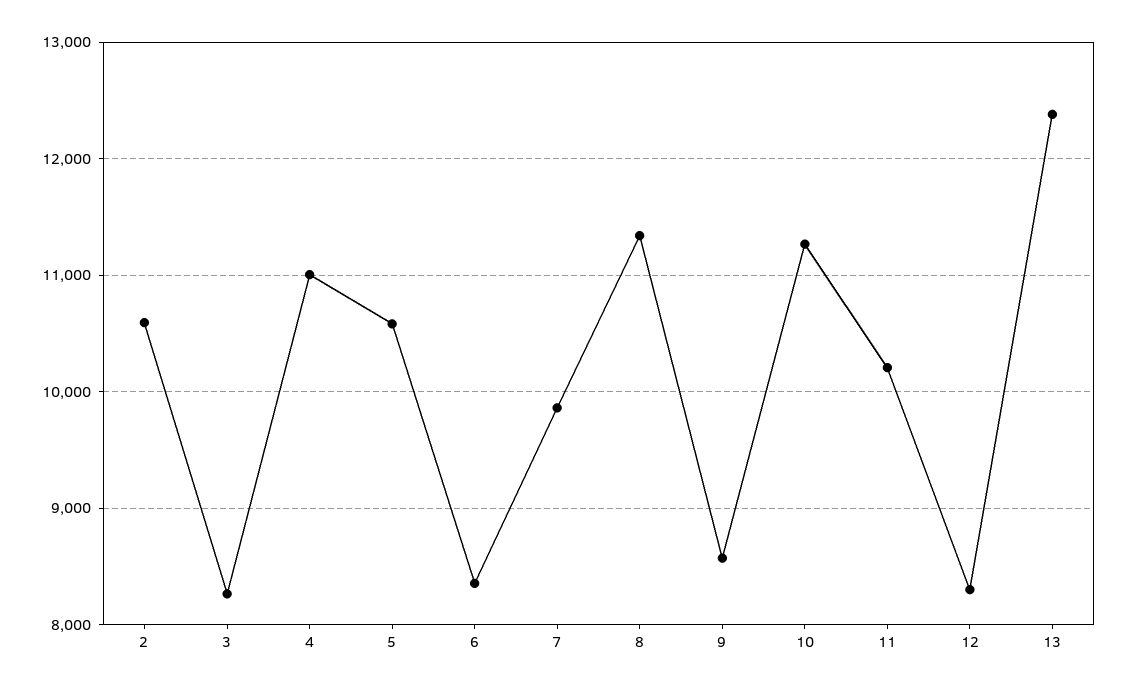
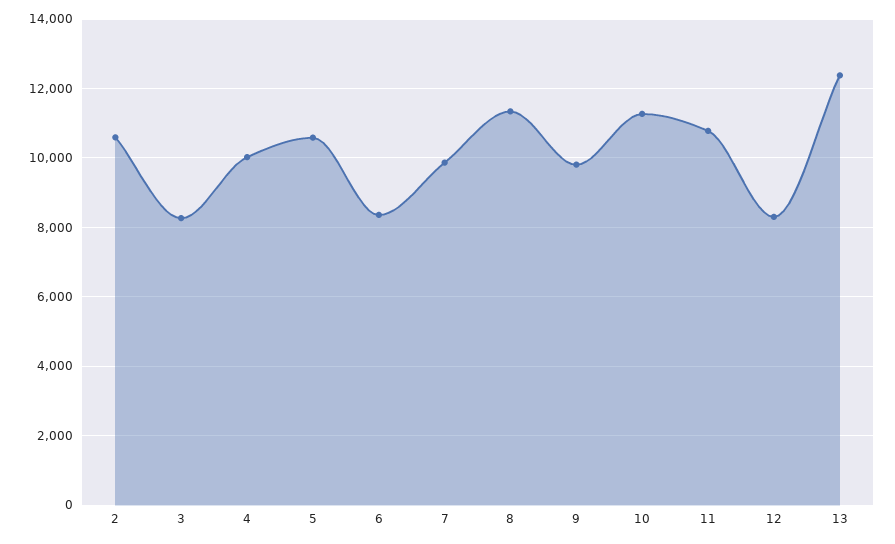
  {
    "2": 10600,
    "3": 8300,
-   "4": 11000,
+   "4": 10000,
    "5": 10600,
    "6": 8400,
    "7": 9900,
    "8": 11300,
-   "9": 8600,
+   "9": 9800,
    "10": 11300,
-   "11": 10200,
+   "11": 10800,
    "12": 8300,
    "13": 12400
  }

